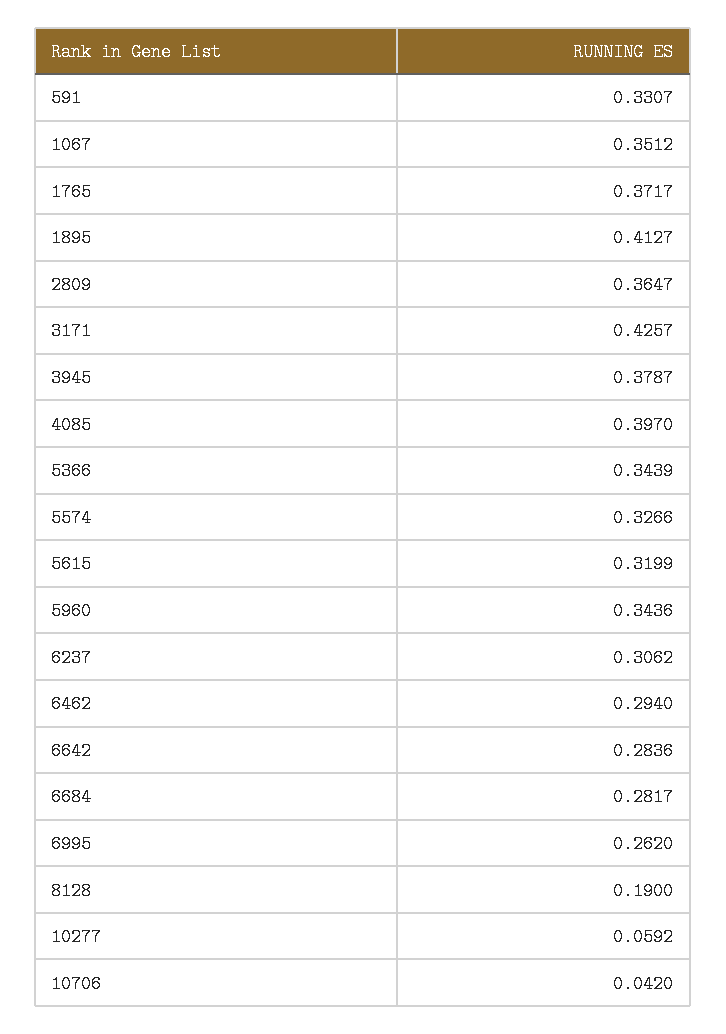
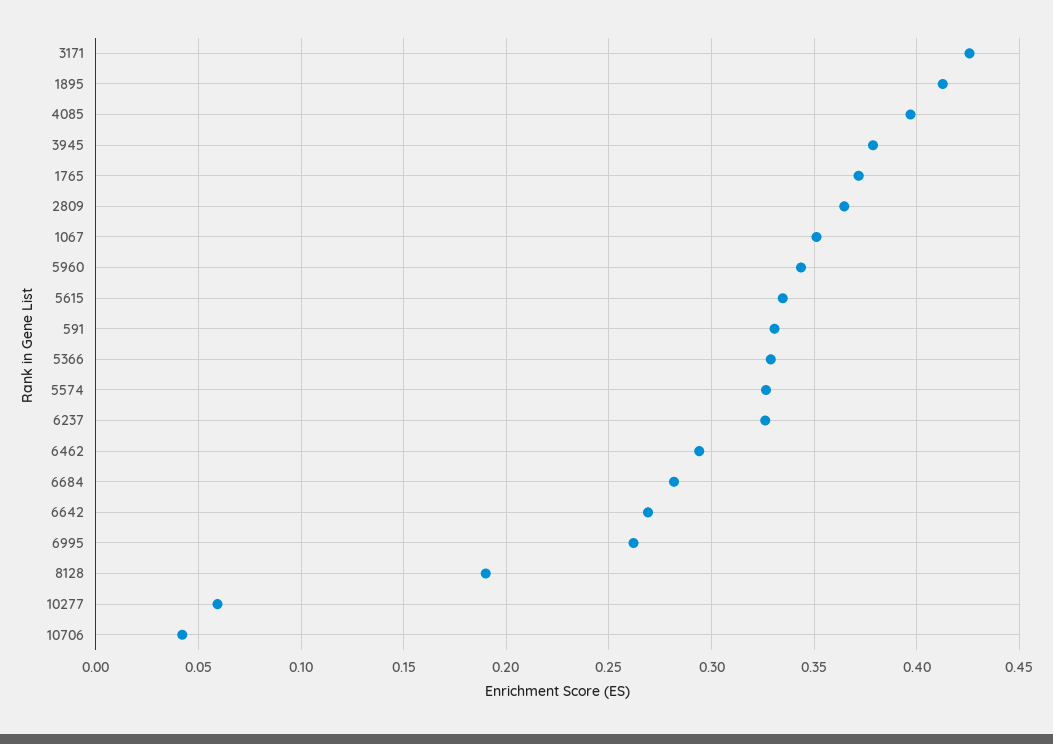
  {
    "591": 0.3307,
    "1067": 0.3512,
    "1765": 0.3717,
    "1895": 0.4127,
    "2809": 0.3647,
    "3171": 0.4257,
    "3945": 0.3787,
    "4085": 0.397,
-   "5366": 0.3439,
+   "5366": 0.33,
    "5574": 0.3266,
-   "5615": 0.3199,
+   "5615": 0.335,
    "5960": 0.3436,
-   "6237": 0.3062,
+   "6237": 0.325,
    "6462": 0.294,
-   "6642": 0.2836,
+   "6642": 0.27,
    "6684": 0.2817,
    "6995": 0.262,
    "8128": 0.19,
    "10277": 0.0592,
    "10706": 0.042
  }

